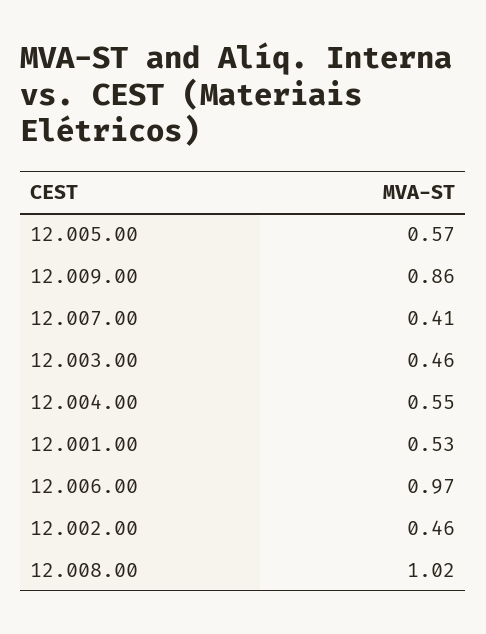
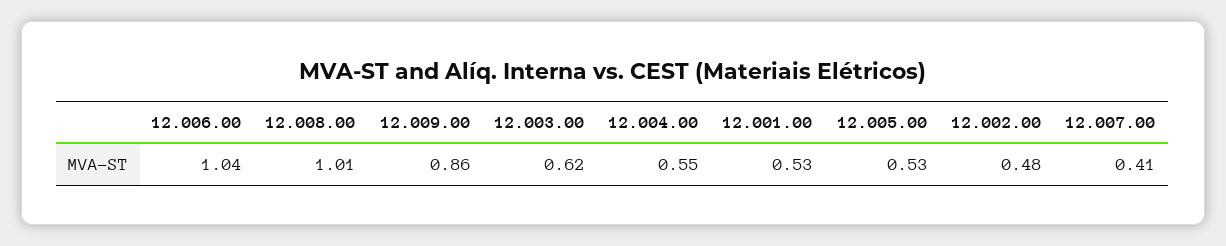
  {
-   "12.005.00": 0.57,
+   "12.005.00": 0.53,
    "12.009.00": 0.86,
    "12.007.00": 0.41,
-   "12.003.00": 0.46,
+   "12.003.00": 0.62,
    "12.004.00": 0.55,
    "12.001.00": 0.53,
-   "12.006.00": 0.97,
+   "12.006.00": 1.04,
-   "12.002.00": 0.46,
+   "12.002.00": 0.48,
-   "12.008.00": 1.02
+   "12.008.00": 1.01
  }

